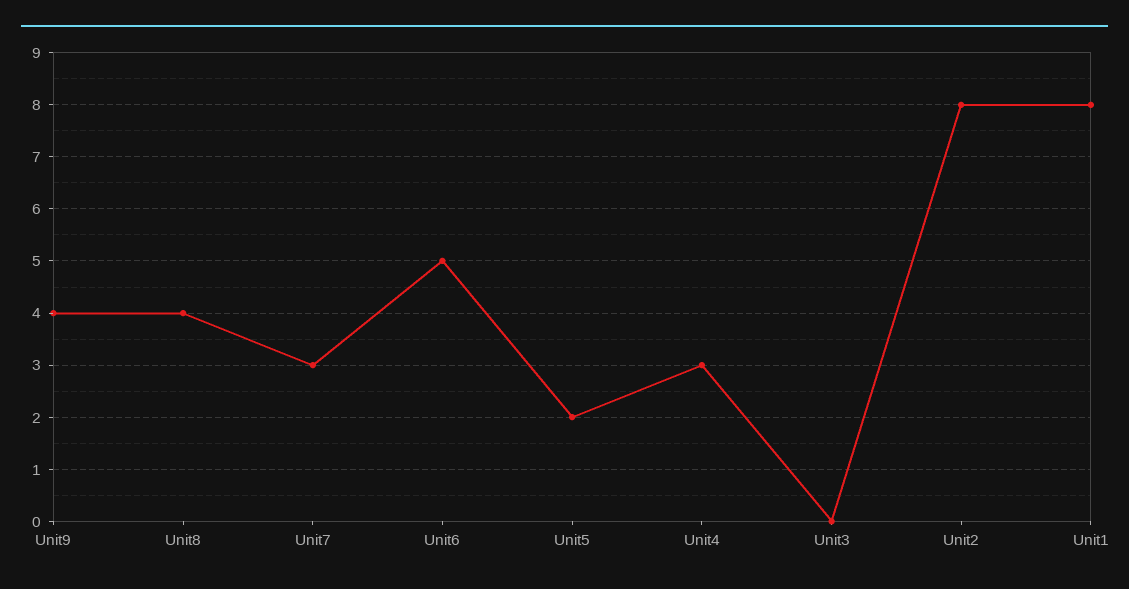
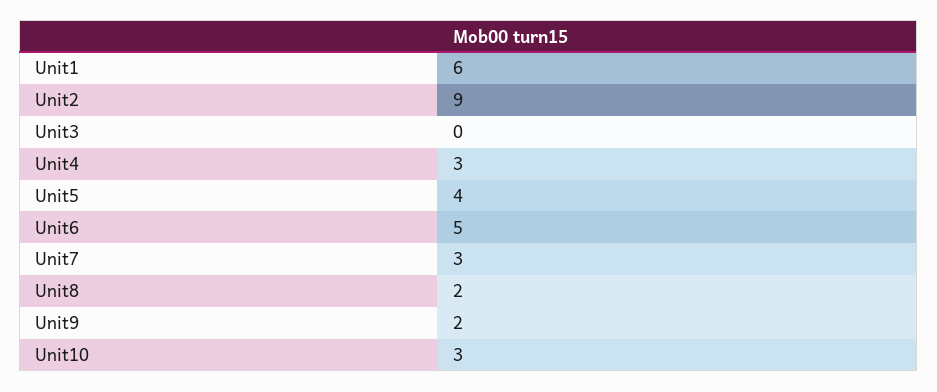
  {
-   "Unit9": 4,
+   "Unit9": 2,
-   "Unit8": 4,
+   "Unit8": 2,
    "Unit7": 3,
    "Unit6": 5,
-   "Unit5": 2,
+   "Unit5": 4,
    "Unit4": 3,
    "Unit3": 0,
-   "Unit2": 8,
+   "Unit2": 9,
-   "Unit1": 8
+   "Unit1": 6,
+   "Unit10": 3
  }

